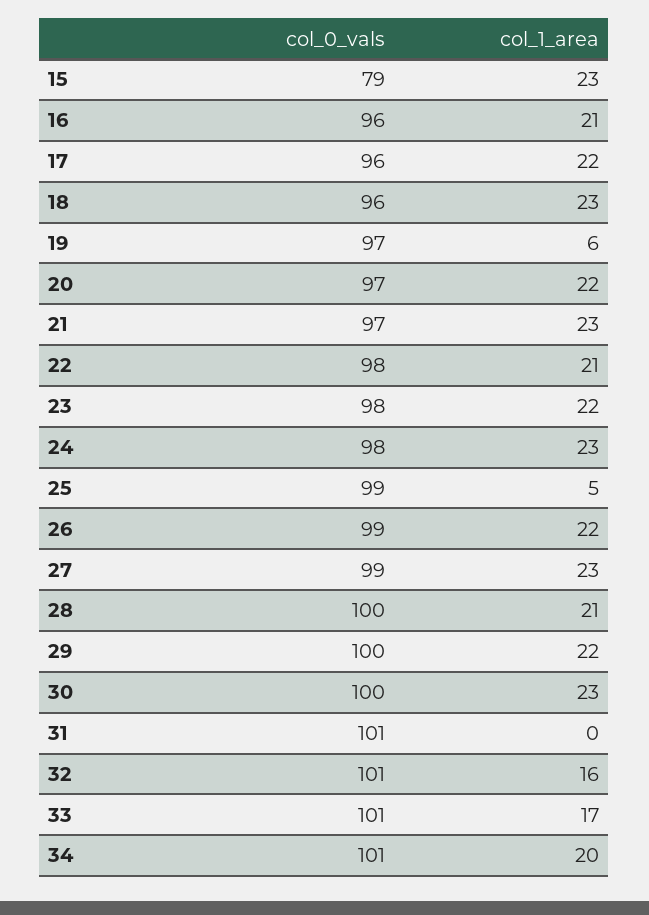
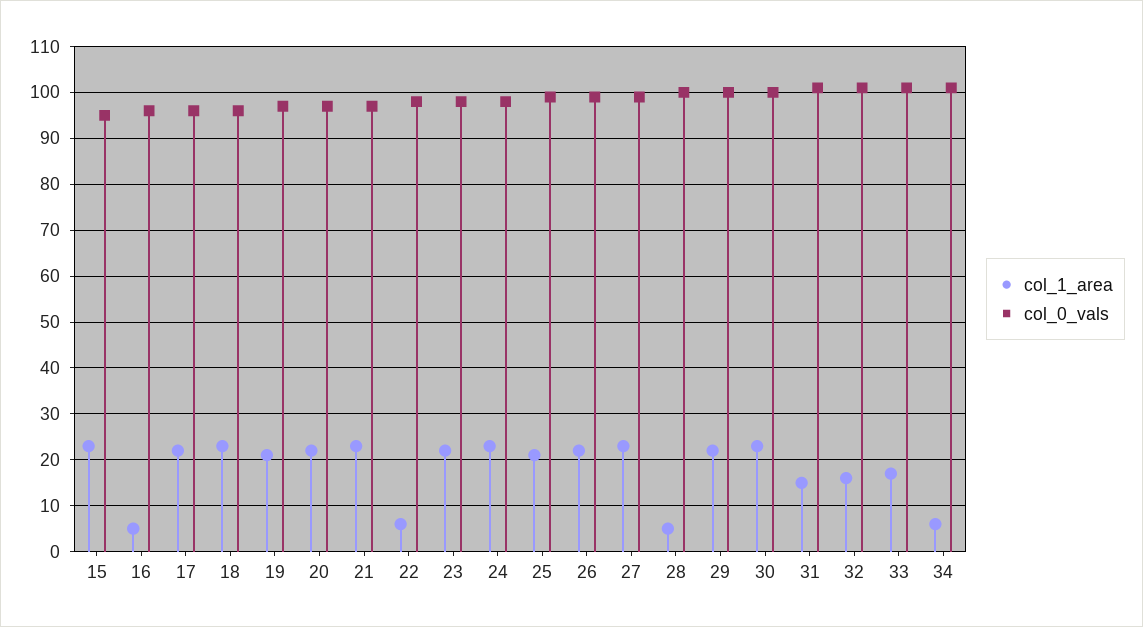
  {
    "col_0_vals": {
-     "15": 79,
+     "15": 95,
      "16": 96,
      "17": 96,
      "18": 96,
      "19": 97,
      "20": 97,
      "21": 97,
      "22": 98,
      "23": 98,
      "24": 98,
      "25": 99,
      "26": 99,
      "27": 99,
      "28": 100,
      "29": 100,
      "30": 100,
      "31": 101,
      "32": 101,
      "33": 101,
      "34": 101
    },
    "col_1_area": {
      "15": 23,
-     "16": 21,
+     "16": 5,
      "17": 22,
      "18": 23,
-     "19": 6,
+     "19": 20,
      "20": 22,
      "21": 23,
-     "22": 21,
+     "22": 5,
      "23": 22,
      "24": 23,
-     "25": 5,
+     "25": 20,
      "26": 22,
      "27": 23,
-     "28": 21,
+     "28": 5,
      "29": 22,
      "30": 23,
-     "31": 0,
+     "31": 15,
      "32": 16,
      "33": 17,
-     "34": 20
+     "34": 5
    }
  }

